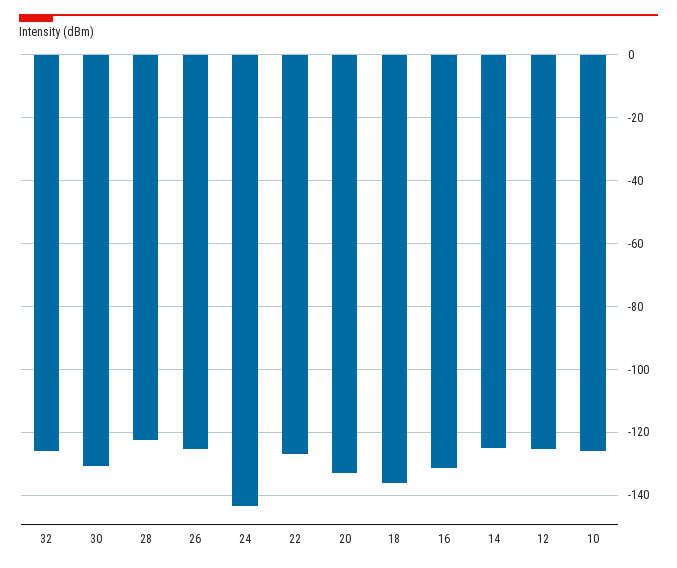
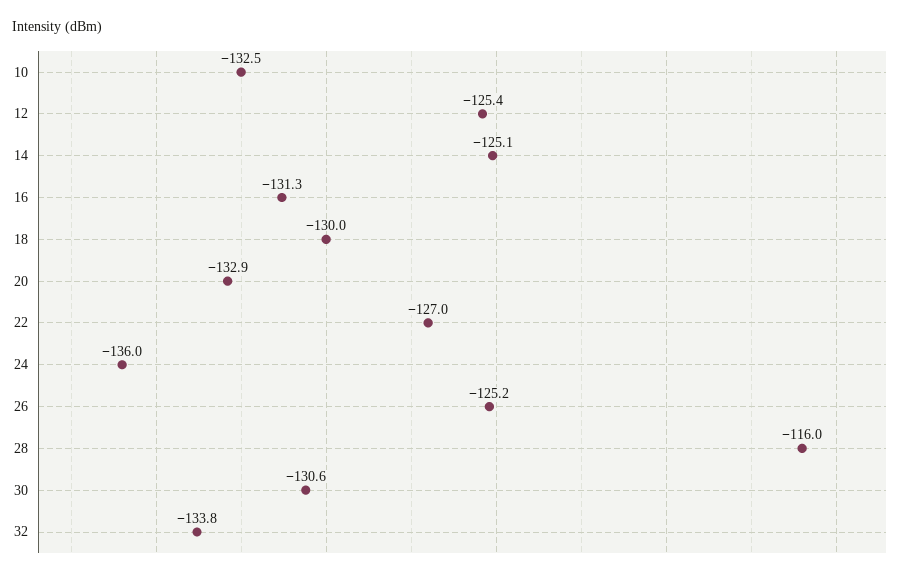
  {
-   "32": -126,
+   "32": -133.8,
    "30": -130.6,
-   "28": -122,
+   "28": -116,
    "26": -125.2,
-   "24": -144,
+   "24": -136,
    "22": -127,
    "20": -132.9,
-   "18": -136,
+   "18": -130,
    "16": -131.3,
    "14": -125.1,
    "12": -125.4,
-   "10": -126
+   "10": -132.5
  }

